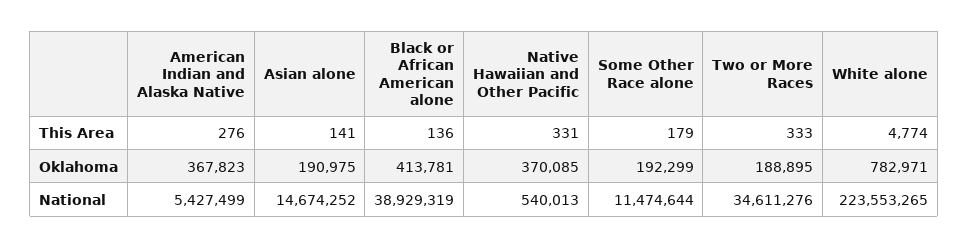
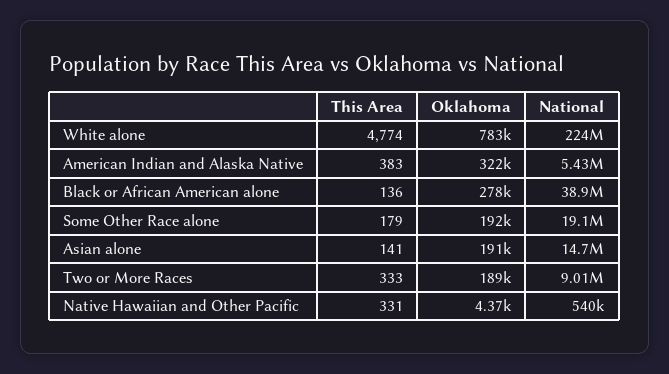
  {
    "American Indian and Alaska Native": {
-     "This Area": 276,
+     "This Area": 383,
-     "Oklahoma": 367823,
+     "Oklahoma": 322000,
      "National": 5427499
    },
    "Asian alone": {
      "This Area": 141,
      "Oklahoma": 190975,
      "National": 14674252
    },
    "Black or African American alone": {
      "This Area": 136,
-     "Oklahoma": 413781,
+     "Oklahoma": 278000,
      "National": 38929319
    },
    "Native Hawaiian and Other Pacific": {
      "This Area": 331,
-     "Oklahoma": 370085,
+     "Oklahoma": 4370,
      "National": 540013
    },
    "Some Other Race alone": {
      "This Area": 179,
      "Oklahoma": 192299,
-     "National": 11474644
+     "National": 19100000
    },
    "Two or More Races": {
      "This Area": 333,
      "Oklahoma": 188895,
-     "National": 34611276
+     "National": 9010000
    },
    "White alone": {
      "This Area": 4774,
      "Oklahoma": 782971,
      "National": 223553265
    }
  }

